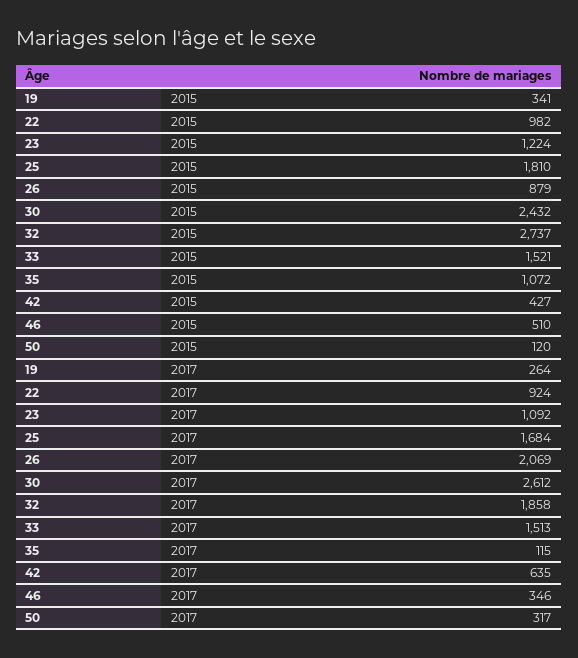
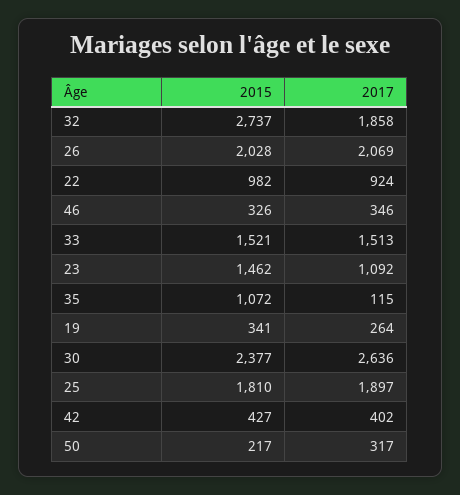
  {
    "19": {
      "2015": 341,
      "2017": 264
    },
    "22": {
      "2015": 982,
      "2017": 924
    },
    "23": {
-     "2015": 1224,
+     "2015": 1462,
      "2017": 1092
    },
    "25": {
      "2015": 1810,
-     "2017": 1684
+     "2017": 1897
    },
    "26": {
-     "2015": 879,
+     "2015": 2028,
      "2017": 2069
    },
    "30": {
-     "2015": 2432,
+     "2015": 2377,
-     "2017": 2612
+     "2017": 2636
    },
    "32": {
      "2015": 2737,
      "2017": 1858
    },
    "33": {
      "2015": 1521,
      "2017": 1513
    },
    "35": {
      "2015": 1072,
      "2017": 115
    },
    "42": {
      "2015": 427,
-     "2017": 635
+     "2017": 402
    },
    "46": {
-     "2015": 510,
+     "2015": 326,
      "2017": 346
    },
    "50": {
-     "2015": 120,
+     "2015": 217,
      "2017": 317
    }
  }

